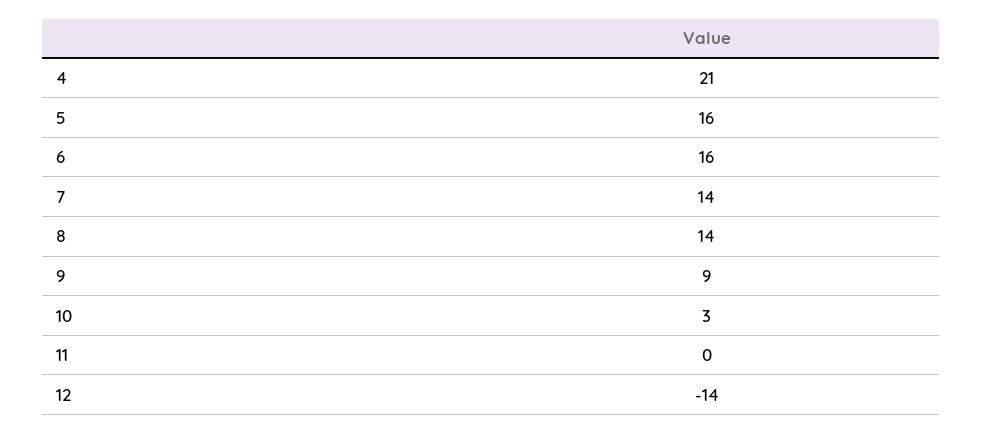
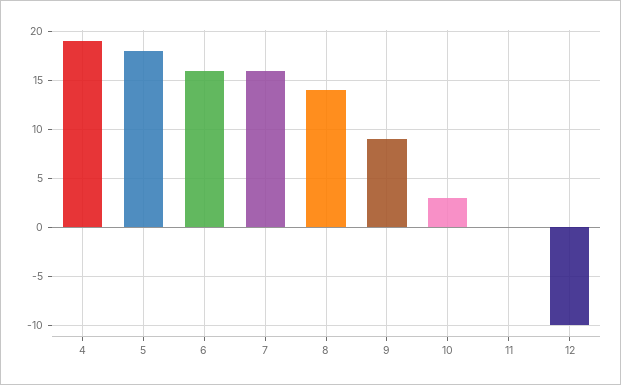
  {
-   "4": 21,
+   "4": 19,
-   "5": 16,
+   "5": 18,
    "6": 16,
-   "7": 14,
+   "7": 16,
    "8": 14,
    "9": 9,
    "10": 3,
    "11": 0,
-   "12": -14
+   "12": -10
  }

